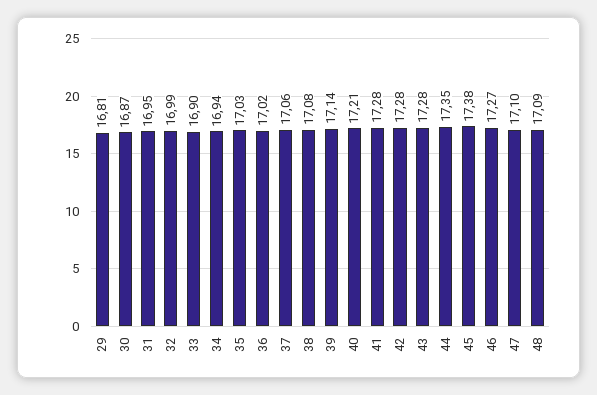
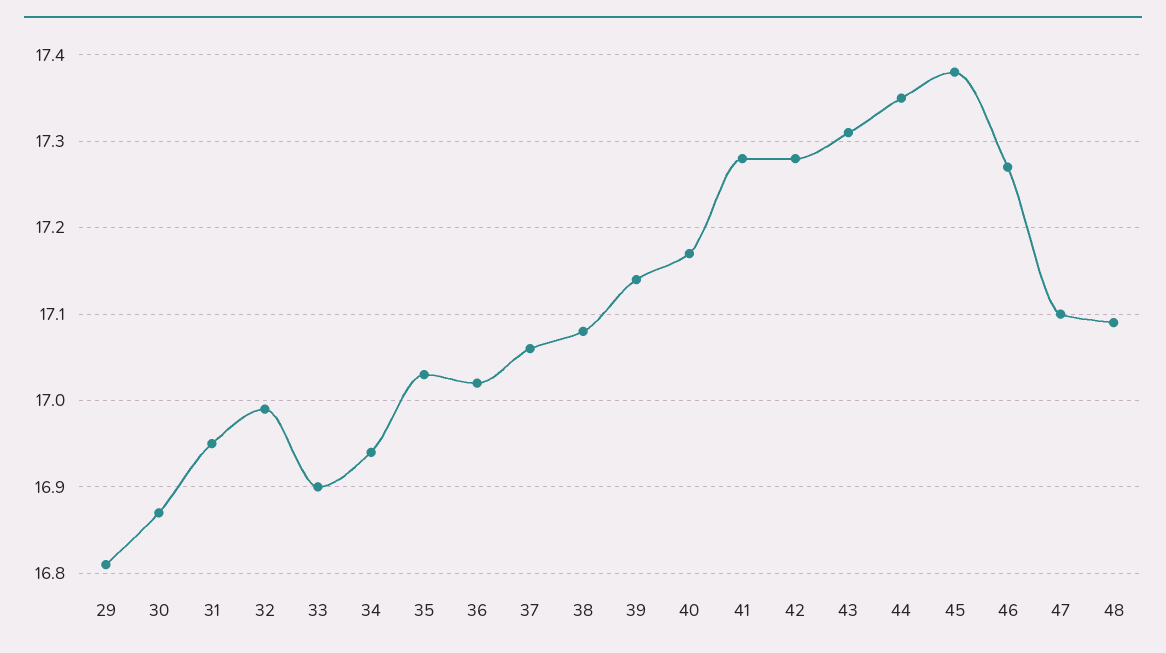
  {
    "29": 16.81,
    "30": 16.87,
    "31": 16.95,
    "32": 16.99,
    "33": 16.9,
    "34": 16.94,
    "35": 17.03,
    "36": 17.02,
    "37": 17.06,
    "38": 17.08,
    "39": 17.14,
-   "40": 17.21,
+   "40": 17.17,
    "41": 17.28,
    "42": 17.28,
-   "43": 17.28,
+   "43": 17.31,
    "44": 17.35,
    "45": 17.38,
    "46": 17.27,
    "47": 17.1,
    "48": 17.09
  }

